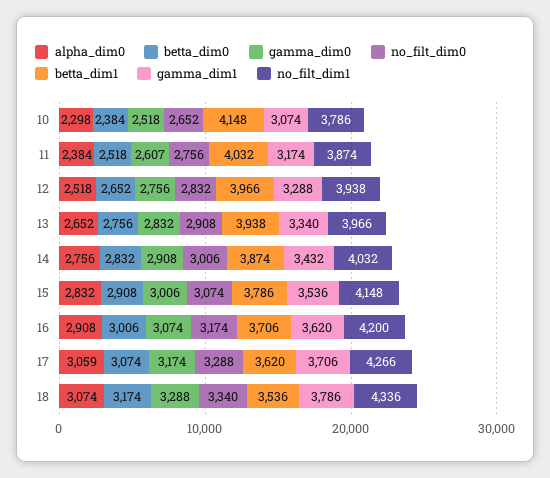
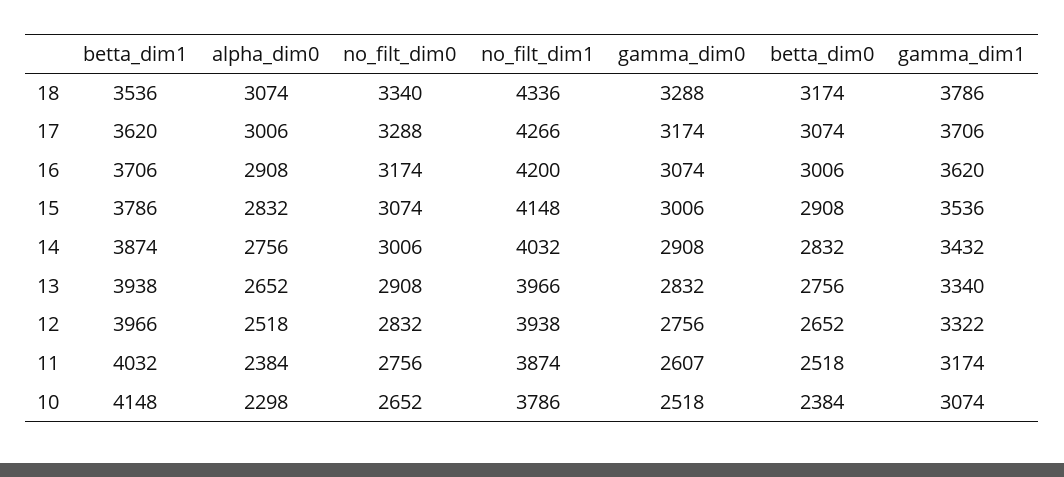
  {
    "alpha_dim0": {
      "10": 2298,
      "11": 2384,
      "12": 2518,
      "13": 2652,
      "14": 2756,
      "15": 2832,
      "16": 2908,
-     "17": 3059,
+     "17": 3006,
      "18": 3074
    },
    "betta_dim0": {
      "10": 2384,
      "11": 2518,
      "12": 2652,
      "13": 2756,
      "14": 2832,
      "15": 2908,
      "16": 3006,
      "17": 3074,
      "18": 3174
    },
    "gamma_dim0": {
      "10": 2518,
      "11": 2607,
      "12": 2756,
      "13": 2832,
      "14": 2908,
      "15": 3006,
      "16": 3074,
      "17": 3174,
      "18": 3288
    },
    "no_filt_dim0": {
      "10": 2652,
      "11": 2756,
      "12": 2832,
      "13": 2908,
      "14": 3006,
      "15": 3074,
      "16": 3174,
      "17": 3288,
      "18": 3340
    },
    "betta_dim1": {
      "10": 4148,
      "11": 4032,
      "12": 3966,
      "13": 3938,
      "14": 3874,
      "15": 3786,
      "16": 3706,
      "17": 3620,
      "18": 3536
    },
    "gamma_dim1": {
      "10": 3074,
      "11": 3174,
-     "12": 3288,
+     "12": 3322,
      "13": 3340,
      "14": 3432,
      "15": 3536,
      "16": 3620,
      "17": 3706,
      "18": 3786
    },
    "no_filt_dim1": {
      "10": 3786,
      "11": 3874,
      "12": 3938,
      "13": 3966,
      "14": 4032,
      "15": 4148,
      "16": 4200,
      "17": 4266,
      "18": 4336
    }
  }

